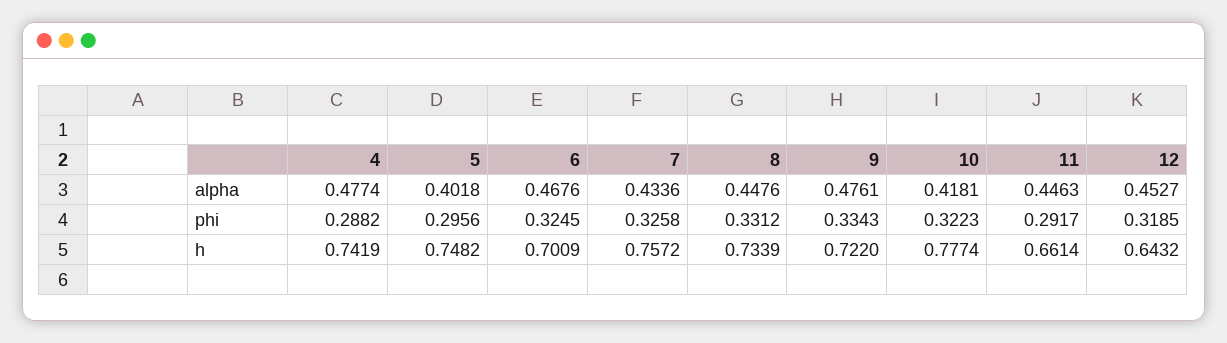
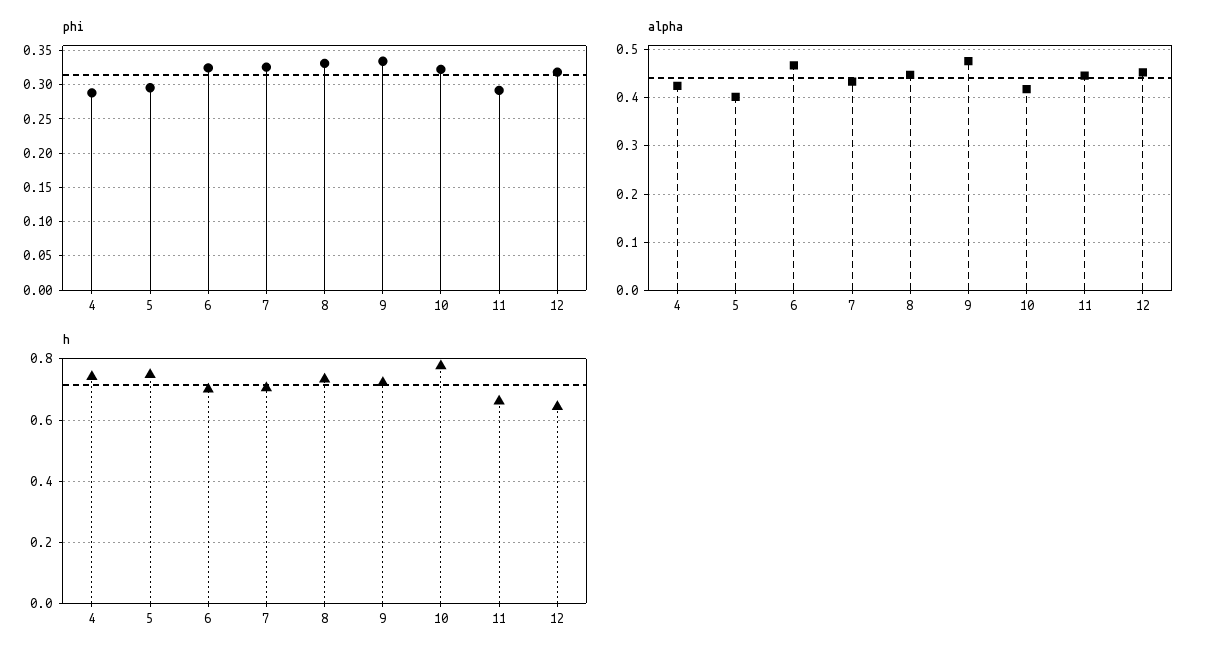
  {
    "alpha": {
-     "4": 0.4774,
+     "4": 0.42,
      "5": 0.4018,
      "6": 0.4676,
      "7": 0.4336,
      "8": 0.4476,
      "9": 0.4761,
      "10": 0.4181,
      "11": 0.4463,
      "12": 0.4527
    },
    "phi": {
      "4": 0.2882,
      "5": 0.2956,
      "6": 0.3245,
      "7": 0.3258,
      "8": 0.3312,
      "9": 0.3343,
      "10": 0.3223,
      "11": 0.2917,
      "12": 0.3185
    },
    "h": {
      "4": 0.7419,
      "5": 0.7482,
      "6": 0.7009,
-     "7": 0.7572,
+     "7": 0.7,
      "8": 0.7339,
      "9": 0.722,
      "10": 0.7774,
      "11": 0.6614,
      "12": 0.6432
    }
  }

